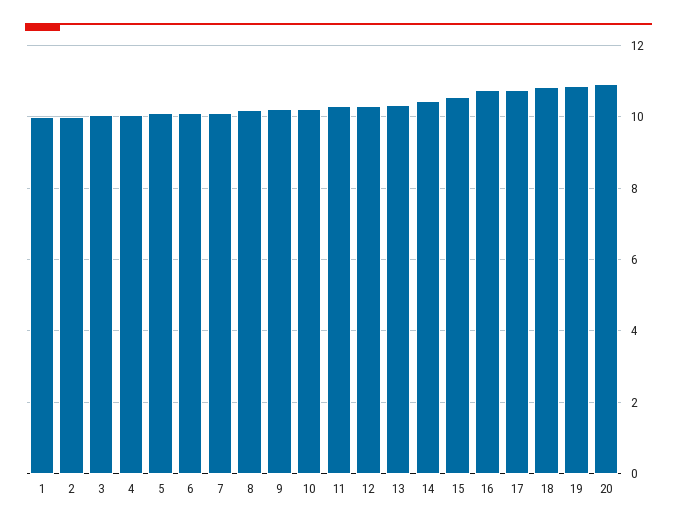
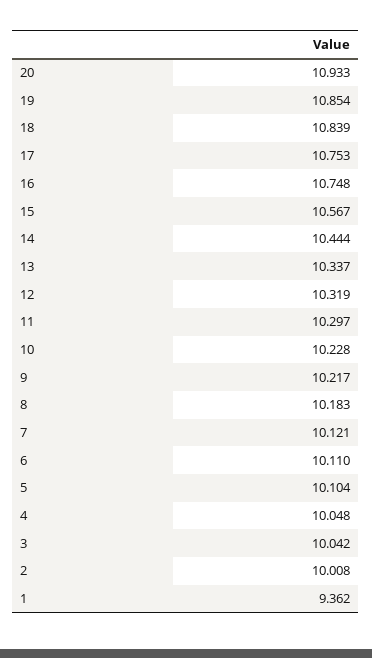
  {
-   "1": 10,
+   "1": 9.362,
    "2": 10.008,
    "3": 10.042,
    "4": 10.048,
    "5": 10.104,
    "6": 10.11,
    "7": 10.121,
    "8": 10.183,
    "9": 10.217,
    "10": 10.228,
    "11": 10.297,
    "12": 10.319,
    "13": 10.337,
    "14": 10.444,
    "15": 10.567,
    "16": 10.748,
    "17": 10.753,
    "18": 10.839,
    "19": 10.854,
    "20": 10.933
  }

